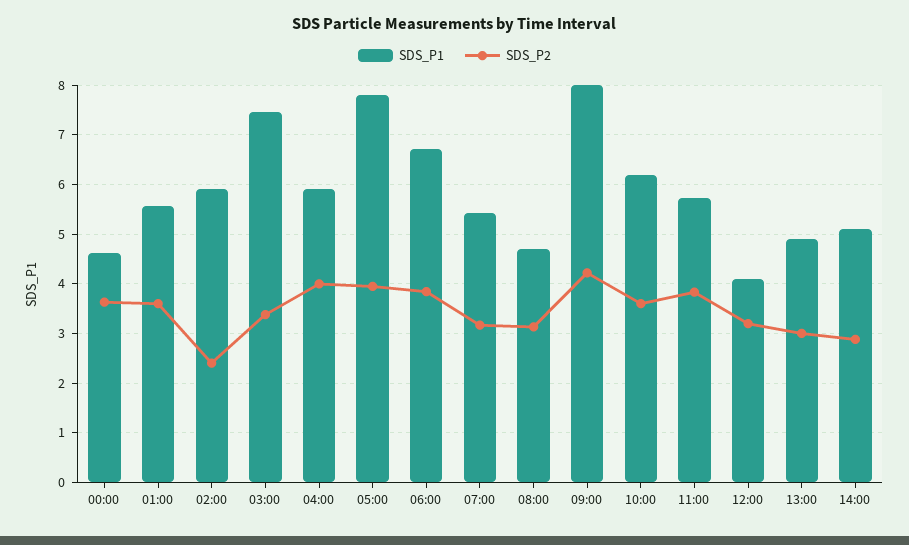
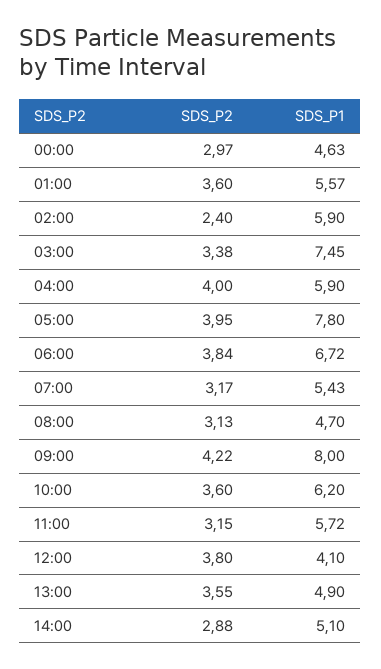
  {
    "SDS_P1": {
      "00:00": 4.63,
      "01:00": 5.57,
      "02:00": 5.9,
      "03:00": 7.45,
      "04:00": 5.9,
      "05:00": 7.8,
      "06:00": 6.72,
      "07:00": 5.43,
      "08:00": 4.7,
      "09:00": 8,
      "10:00": 6.2,
      "11:00": 5.72,
      "12:00": 4.1,
      "13:00": 4.9,
      "14:00": 5.1
    },
    "SDS_P2": {
-     "00:00": 3.6,
+     "00:00": 2.97,
      "01:00": 3.6,
      "02:00": 2.4,
      "03:00": 3.38,
      "04:00": 4,
      "05:00": 3.95,
      "06:00": 3.84,
      "07:00": 3.17,
      "08:00": 3.13,
      "09:00": 4.22,
      "10:00": 3.6,
-     "11:00": 3.8,
+     "11:00": 3.15,
-     "12:00": 3.2,
+     "12:00": 3.8,
-     "13:00": 3,
+     "13:00": 3.55,
      "14:00": 2.88
    }
  }

